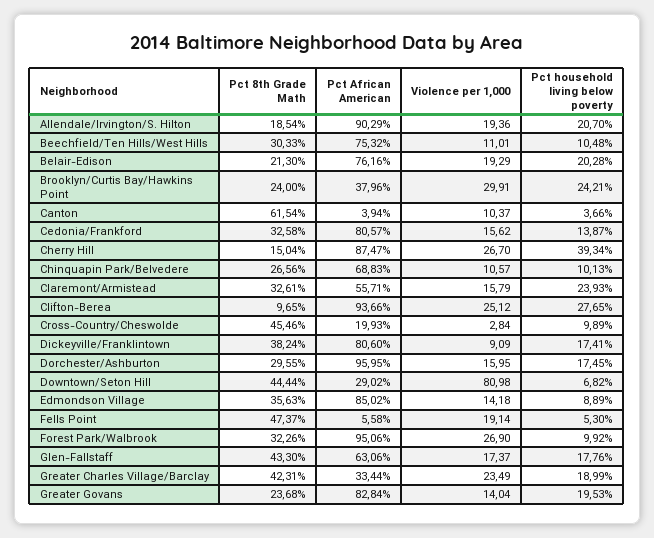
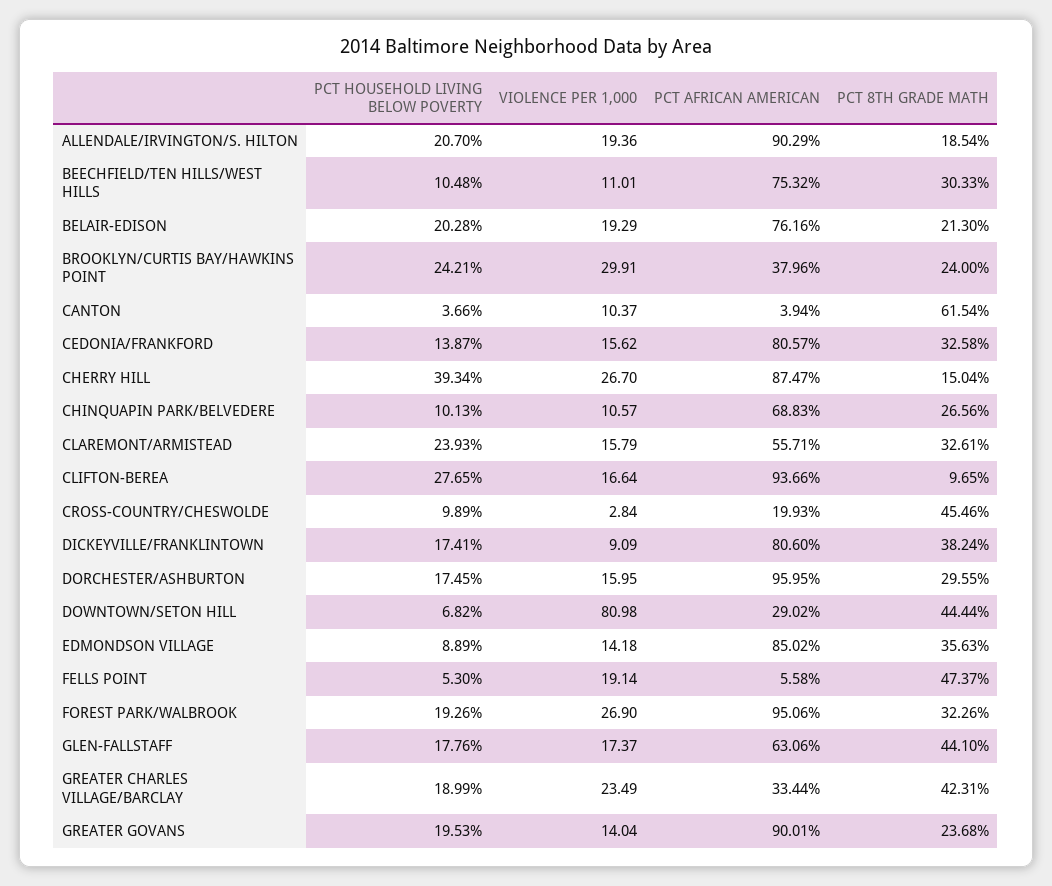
  {
    "Pct 8th Grade Math": {
      "Allendale/Irvington/S. Hilton": 18.54,
      "Beechfield/Ten Hills/West Hills": 30.33,
      "Belair-Edison": 21.3,
      "Brooklyn/Curtis Bay/Hawkins Point": 24,
      "Canton": 61.54,
      "Cedonia/Frankford": 32.58,
      "Cherry Hill": 15.04,
      "Chinquapin Park/Belvedere": 26.56,
      "Claremont/Armistead": 32.61,
      "Clifton-Berea": 9.65,
      "Cross-Country/Cheswolde": 45.46,
      "Dickeyville/Franklintown": 38.24,
      "Dorchester/Ashburton": 29.55,
      "Downtown/Seton Hill": 44.44,
      "Edmondson Village": 35.63,
      "Fells Point": 47.37,
      "Forest Park/Walbrook": 32.26,
-     "Glen-Fallstaff": 43.3,
+     "Glen-Fallstaff": 44.1,
      "Greater Charles Village/Barclay": 42.31,
      "Greater Govans": 23.68
    },
    "Pct African American": {
      "Allendale/Irvington/S. Hilton": 90.29,
      "Beechfield/Ten Hills/West Hills": 75.32,
      "Belair-Edison": 76.16,
      "Brooklyn/Curtis Bay/Hawkins Point": 37.96,
      "Canton": 3.94,
      "Cedonia/Frankford": 80.57,
      "Cherry Hill": 87.47,
      "Chinquapin Park/Belvedere": 68.83,
      "Claremont/Armistead": 55.71,
      "Clifton-Berea": 93.66,
      "Cross-Country/Cheswolde": 19.93,
      "Dickeyville/Franklintown": 80.6,
      "Dorchester/Ashburton": 95.95,
      "Downtown/Seton Hill": 29.02,
      "Edmondson Village": 85.02,
      "Fells Point": 5.58,
      "Forest Park/Walbrook": 95.06,
      "Glen-Fallstaff": 63.06,
      "Greater Charles Village/Barclay": 33.44,
-     "Greater Govans": 82.84
+     "Greater Govans": 90.01
    },
    "Violence per 1,000": {
      "Allendale/Irvington/S. Hilton": 19.36,
      "Beechfield/Ten Hills/West Hills": 11.01,
      "Belair-Edison": 19.29,
      "Brooklyn/Curtis Bay/Hawkins Point": 29.91,
      "Canton": 10.37,
      "Cedonia/Frankford": 15.62,
      "Cherry Hill": 26.7,
      "Chinquapin Park/Belvedere": 10.57,
      "Claremont/Armistead": 15.79,
-     "Clifton-Berea": 25.12,
+     "Clifton-Berea": 16.64,
      "Cross-Country/Cheswolde": 2.84,
      "Dickeyville/Franklintown": 9.09,
      "Dorchester/Ashburton": 15.95,
      "Downtown/Seton Hill": 80.98,
      "Edmondson Village": 14.18,
      "Fells Point": 19.14,
      "Forest Park/Walbrook": 26.9,
      "Glen-Fallstaff": 17.37,
      "Greater Charles Village/Barclay": 23.49,
      "Greater Govans": 14.04
    },
    "Pct household living below poverty": {
      "Allendale/Irvington/S. Hilton": 20.7,
      "Beechfield/Ten Hills/West Hills": 10.48,
      "Belair-Edison": 20.28,
      "Brooklyn/Curtis Bay/Hawkins Point": 24.21,
      "Canton": 3.66,
      "Cedonia/Frankford": 13.87,
      "Cherry Hill": 39.34,
      "Chinquapin Park/Belvedere": 10.13,
      "Claremont/Armistead": 23.93,
      "Clifton-Berea": 27.65,
      "Cross-Country/Cheswolde": 9.89,
      "Dickeyville/Franklintown": 17.41,
      "Dorchester/Ashburton": 17.45,
      "Downtown/Seton Hill": 6.82,
      "Edmondson Village": 8.89,
      "Fells Point": 5.3,
-     "Forest Park/Walbrook": 9.92,
+     "Forest Park/Walbrook": 19.26,
      "Glen-Fallstaff": 17.76,
      "Greater Charles Village/Barclay": 18.99,
      "Greater Govans": 19.53
    }
  }

